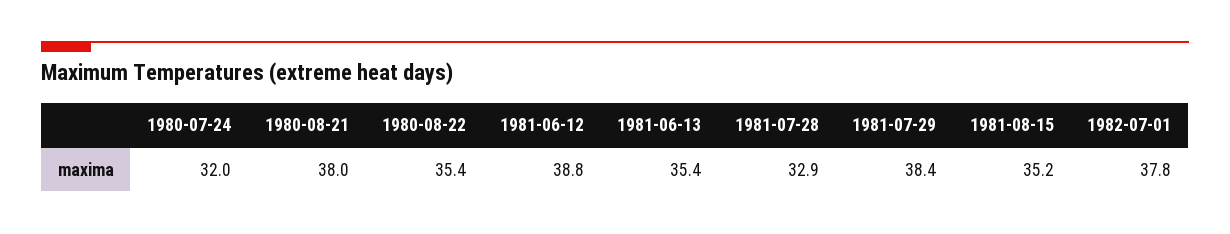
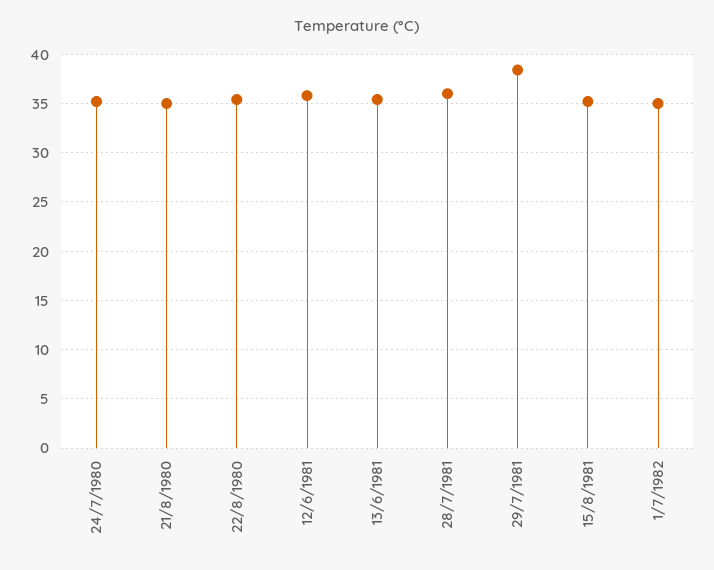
  {
-   "1980-07-24": 32,
+   "1980-07-24": 35,
-   "1980-08-21": 38,
+   "1980-08-21": 35,
    "1980-08-22": 35.4,
-   "1981-06-12": 38.8,
+   "1981-06-12": 36,
    "1981-06-13": 35.4,
-   "1981-07-28": 32.9,
+   "1981-07-28": 36,
    "1981-07-29": 38.4,
    "1981-08-15": 35.2,
-   "1982-07-01": 37.8
+   "1982-07-01": 35
  }

